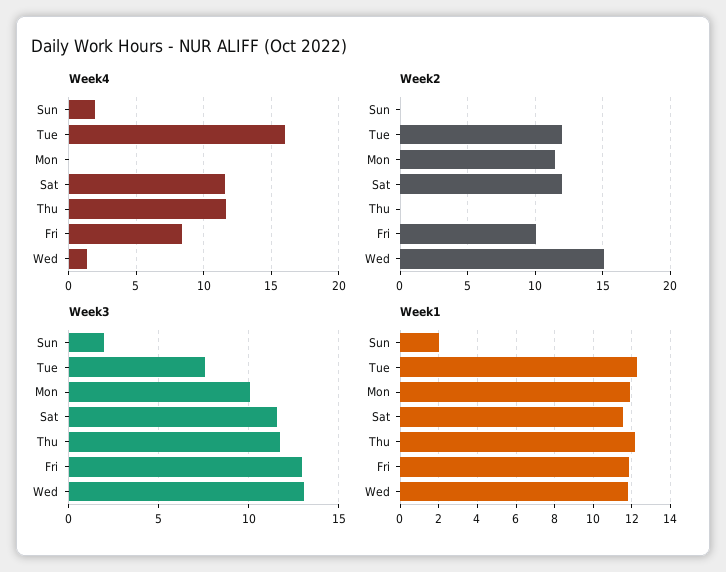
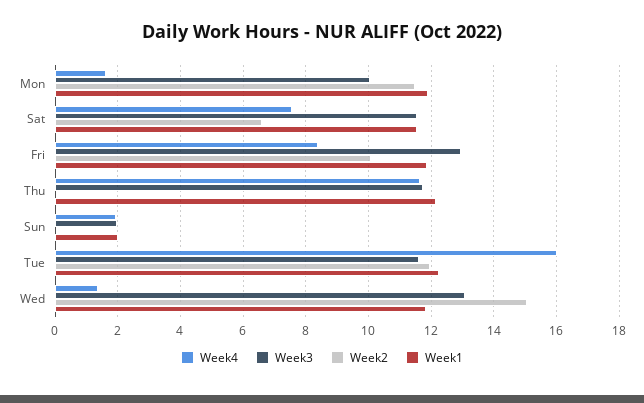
  {
    "Week4": {
      "Sun": 2,
      "Tue": 16,
-     "Mon": 0,
+     "Mon": 1.6,
-     "Sat": 11.5,
+     "Sat": 7.6,
      "Thu": 11.6,
      "Fri": 8.4,
      "Wed": 1.4
    },
    "Week2": {
      "Sun": 0,
      "Tue": 12,
      "Mon": 11.4,
-     "Sat": 12,
+     "Sat": 6.6,
      "Thu": 0,
      "Fri": 10,
      "Wed": 15
    },
    "Week3": {
      "Sun": 2,
-     "Tue": 7.5,
+     "Tue": 11.6,
      "Mon": 10,
      "Sat": 11.6,
      "Thu": 11.8,
      "Fri": 13,
      "Wed": 13
    },
    "Week1": {
      "Sun": 2,
      "Tue": 12.2,
      "Mon": 12,
      "Sat": 11.6,
      "Thu": 12.2,
      "Fri": 11.8,
      "Wed": 11.8
    }
  }

